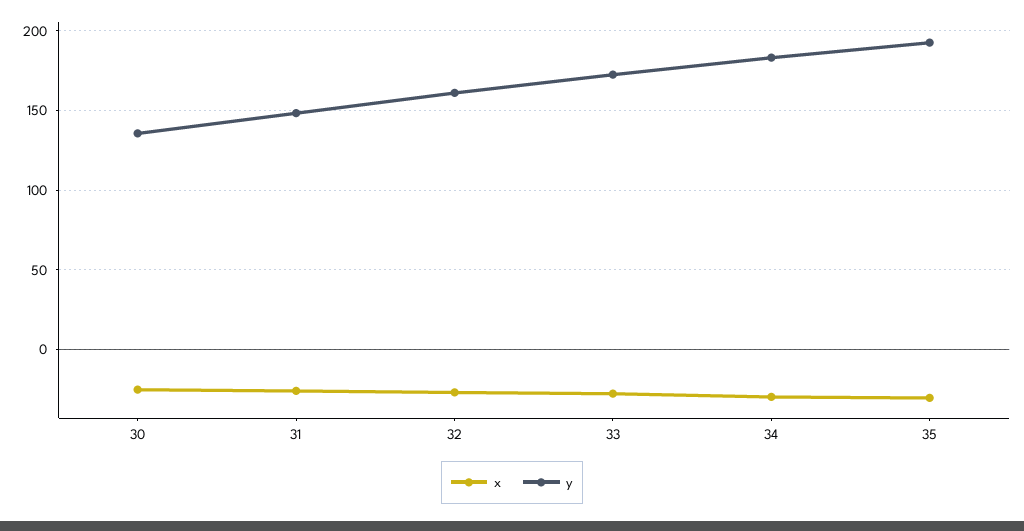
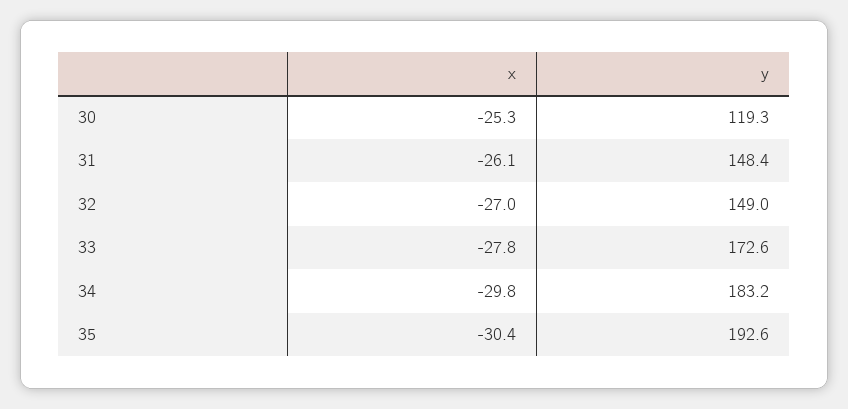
  {
    "x": {
      "30": -25.3,
      "31": -26.1,
      "32": -27,
      "33": -27.8,
      "34": -29.8,
      "35": -30.4
    },
    "y": {
-     "30": 135,
+     "30": 119.3,
      "31": 148.4,
-     "32": 160,
+     "32": 149,
      "33": 172.6,
      "34": 183.2,
      "35": 192.6
    }
  }

